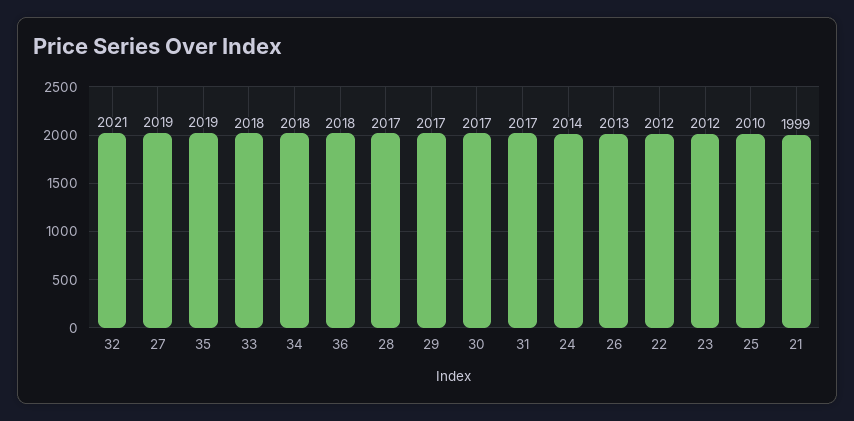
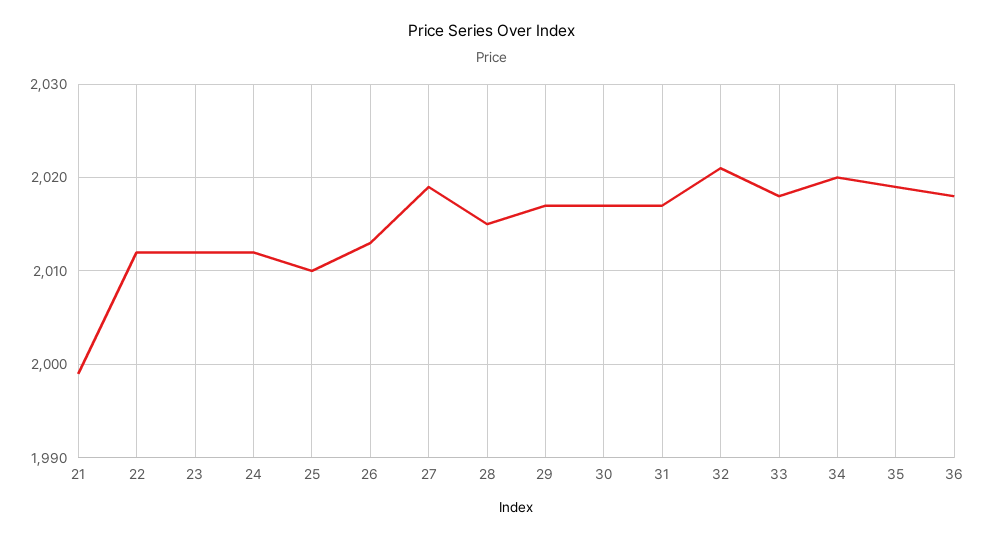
  {
    "32": 2021,
    "27": 2019,
    "35": 2019,
    "33": 2018,
-   "34": 2018,
+   "34": 2020,
    "36": 2018,
-   "28": 2017,
+   "28": 2015,
    "29": 2017,
    "30": 2017,
    "31": 2017,
-   "24": 2014,
+   "24": 2012,
    "26": 2013,
    "22": 2012,
    "23": 2012,
    "25": 2010,
    "21": 1999
  }

